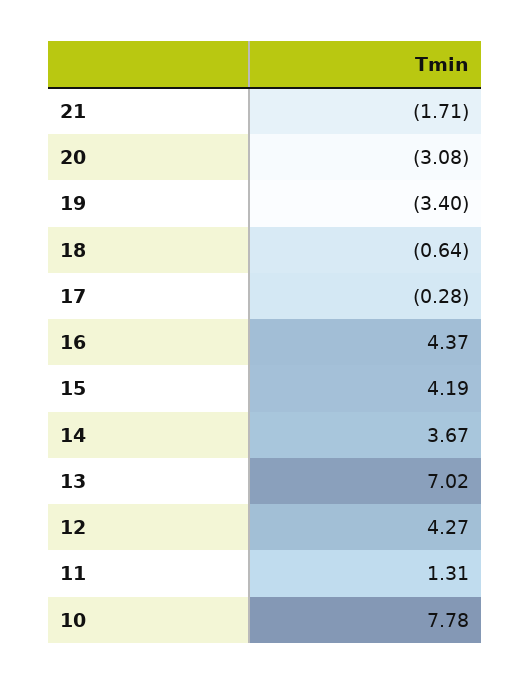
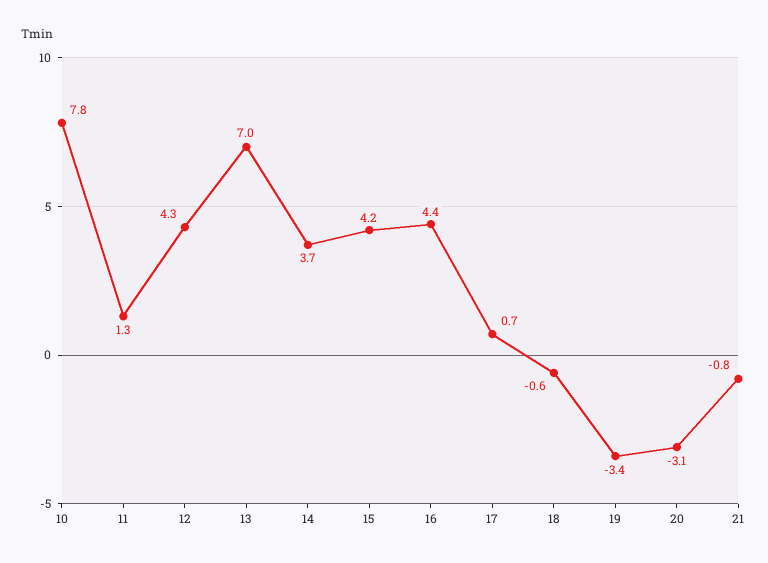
  {
-   "21": -1.71,
+   "21": -0.8,
    "20": -3.08,
    "19": -3.4,
    "18": -0.64,
-   "17": -0.28,
+   "17": 0.7,
    "16": 4.37,
    "15": 4.19,
    "14": 3.67,
    "13": 7.02,
    "12": 4.27,
    "11": 1.31,
    "10": 7.78
  }

